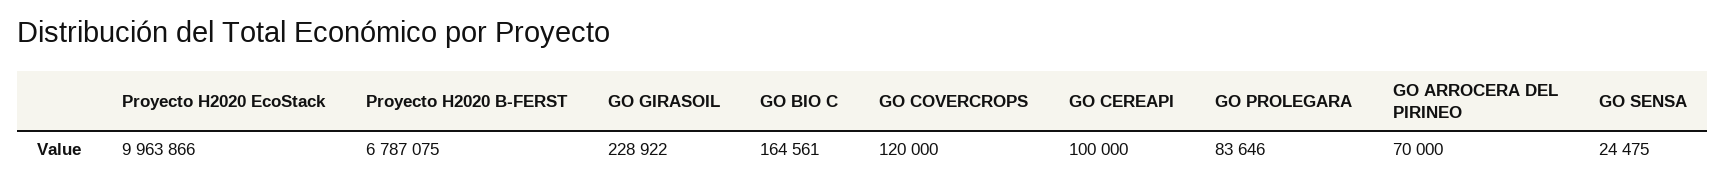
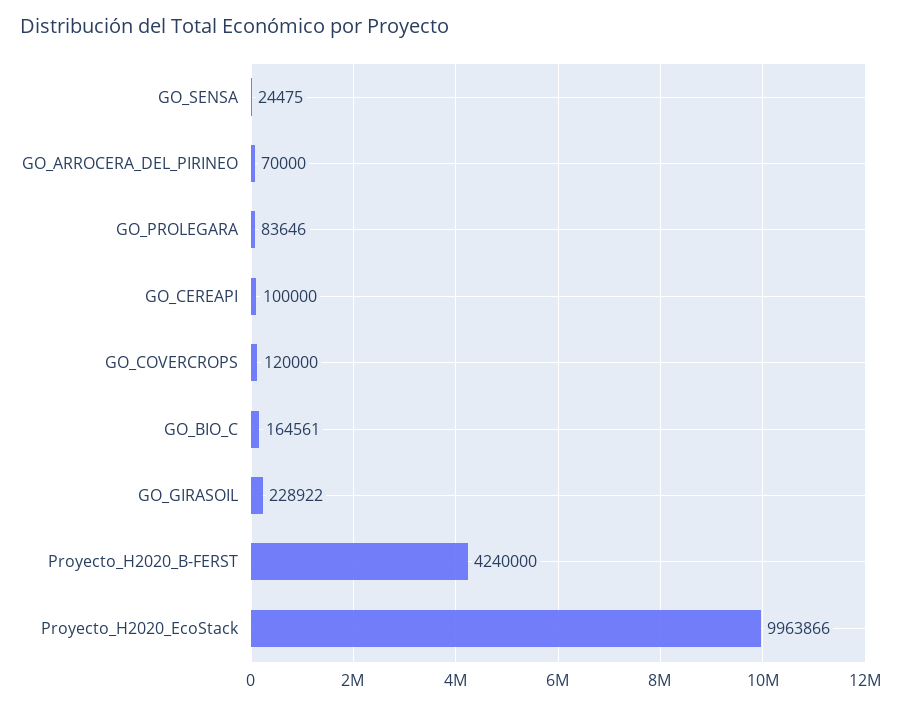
  {
    "Proyecto H2020 EcoStack": 9963866,
-   "Proyecto H2020 B-FERST": 6787075,
+   "Proyecto H2020 B-FERST": 4240000,
    "GO GIRASOIL": 228922,
    "GO BIO C": 164561,
    "GO COVERCROPS": 120000,
    "GO CEREAPI": 100000,
    "GO PROLEGARA": 83646,
    "GO ARROCERA DEL PIRINEO": 70000,
    "GO SENSA": 24475
  }

